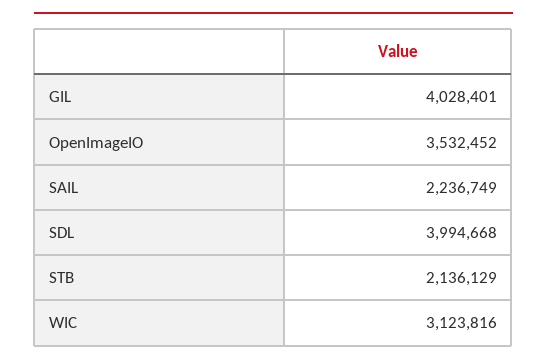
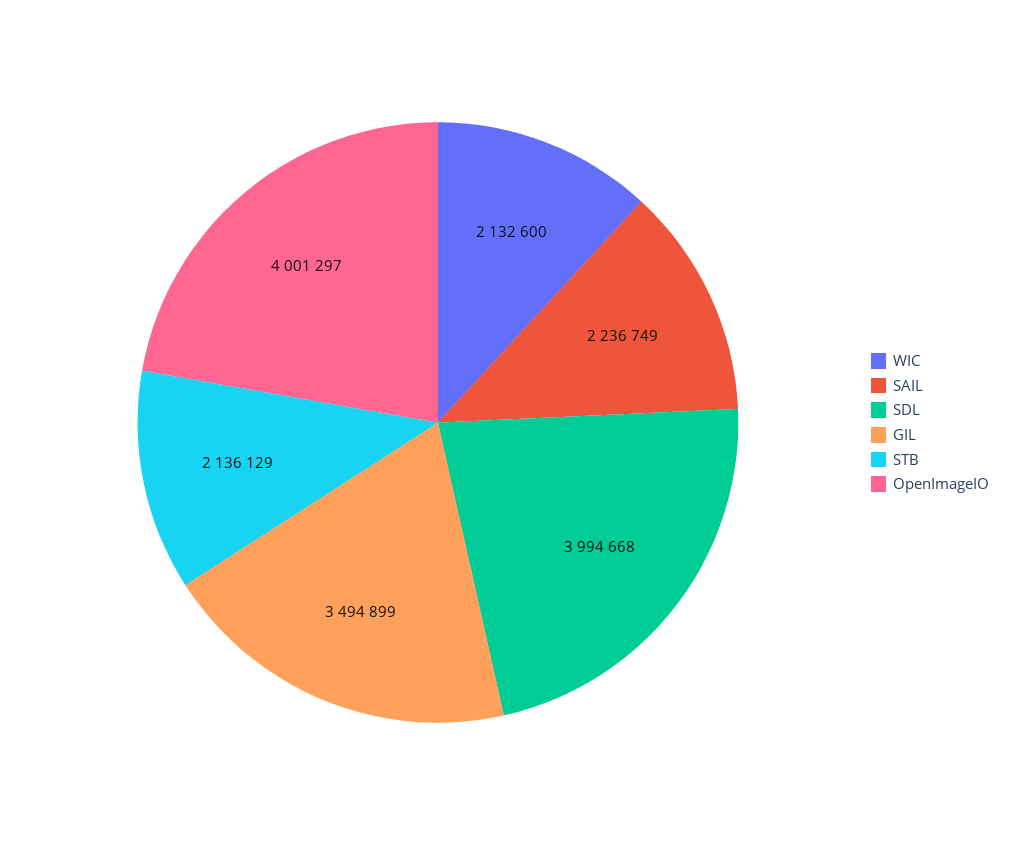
  {
-   "GIL": 4028401,
+   "GIL": 3494899,
-   "OpenImageIO": 3532452,
+   "OpenImageIO": 4001297,
    "SAIL": 2236749,
    "SDL": 3994668,
    "STB": 2136129,
-   "WIC": 3123816
+   "WIC": 2132600
  }

